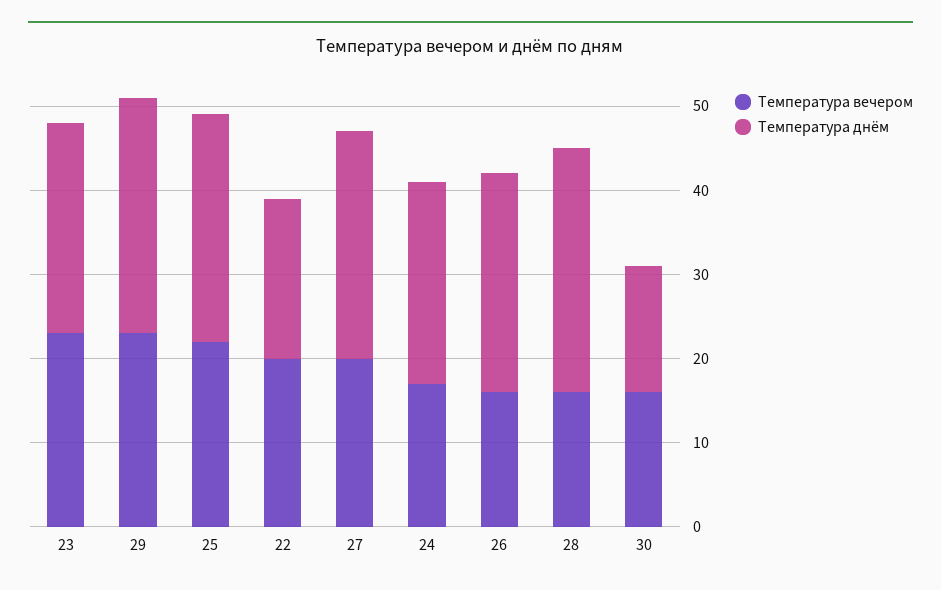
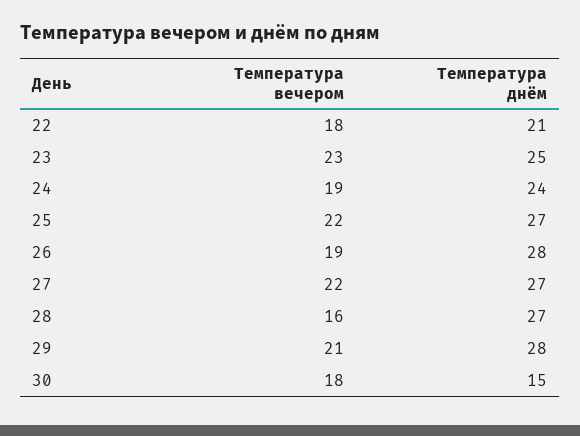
  {
    "Температура вечером": {
      "23": 23,
-     "29": 23,
+     "29": 21,
      "25": 22,
-     "22": 20,
+     "22": 18,
-     "27": 20,
+     "27": 22,
-     "24": 17,
+     "24": 19,
-     "26": 16,
+     "26": 19,
      "28": 16,
-     "30": 16
+     "30": 18
    },
    "Температура днём": {
      "23": 25,
      "29": 28,
      "25": 27,
-     "22": 19,
+     "22": 21,
      "27": 27,
      "24": 24,
-     "26": 26,
+     "26": 28,
-     "28": 29,
+     "28": 27,
      "30": 15
    }
  }

